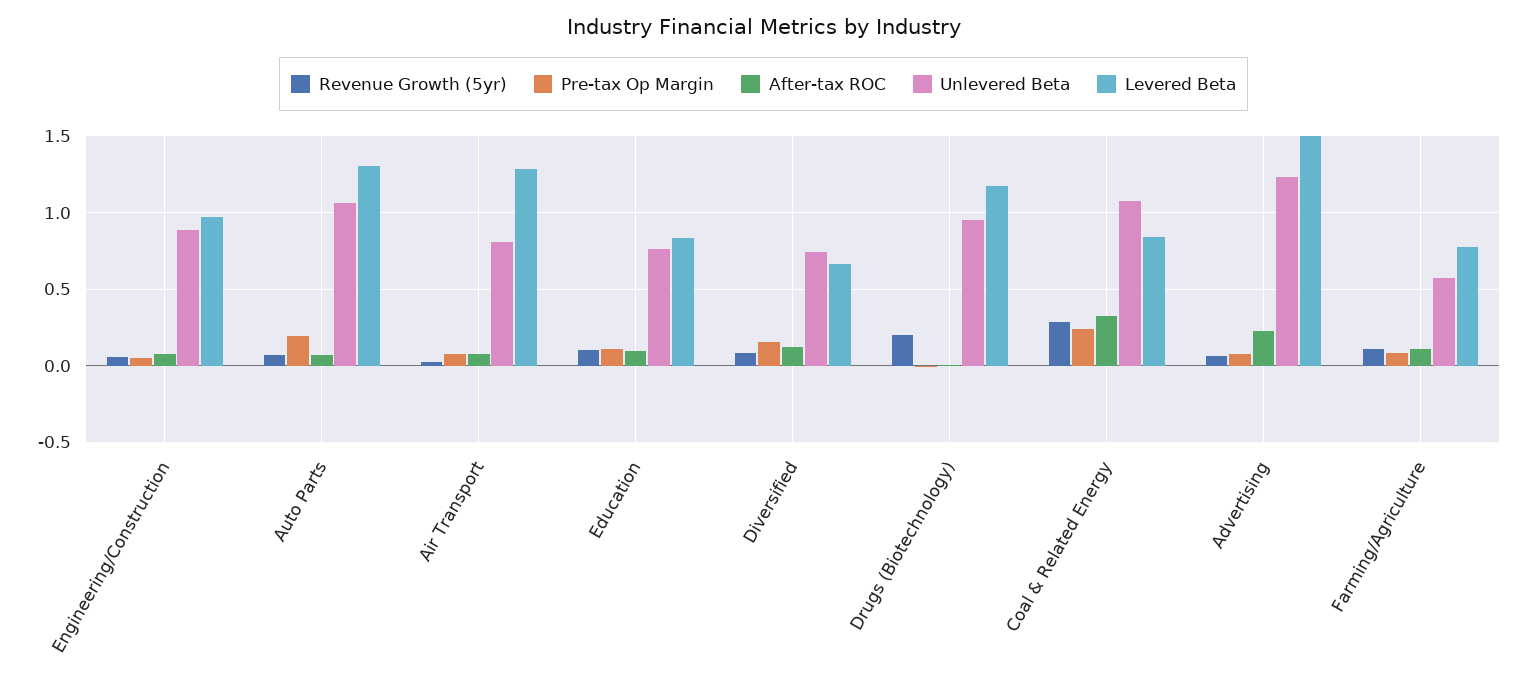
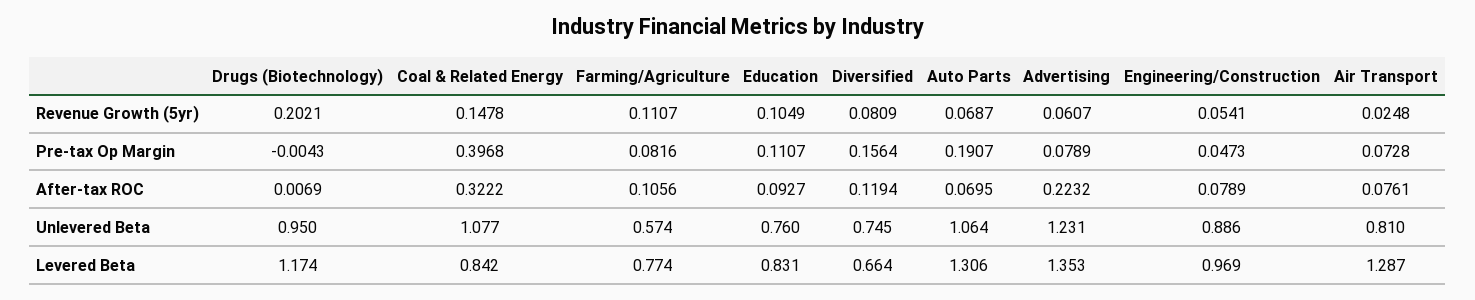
  {
    "Revenue Growth (5yr)": {
      "Engineering/Construction": 0.0541,
      "Auto Parts": 0.0687,
      "Air Transport": 0.0248,
      "Education": 0.1049,
      "Diversified": 0.0809,
      "Drugs (Biotechnology)": 0.2021,
-     "Coal & Related Energy": 0.3,
+     "Coal & Related Energy": 0.1478,
      "Advertising": 0.0607,
      "Farming/Agriculture": 0.1107
    },
    "Pre-tax Op Margin": {
      "Engineering/Construction": 0.0473,
      "Auto Parts": 0.1907,
      "Air Transport": 0.0728,
      "Education": 0.1107,
      "Diversified": 0.1564,
      "Drugs (Biotechnology)": -0.0043,
-     "Coal & Related Energy": 0.25,
+     "Coal & Related Energy": 0.3968,
      "Advertising": 0.0789,
      "Farming/Agriculture": 0.0816
    },
    "After-tax ROC": {
      "Engineering/Construction": 0.0789,
      "Auto Parts": 0.0695,
      "Air Transport": 0.0761,
      "Education": 0.0927,
      "Diversified": 0.1194,
      "Drugs (Biotechnology)": 0.0069,
      "Coal & Related Energy": 0.3222,
      "Advertising": 0.2232,
      "Farming/Agriculture": 0.1056
    },
    "Unlevered Beta": {
      "Engineering/Construction": 0.886,
      "Auto Parts": 1.064,
      "Air Transport": 0.81,
      "Education": 0.76,
      "Diversified": 0.745,
      "Drugs (Biotechnology)": 0.95,
      "Coal & Related Energy": 1.077,
      "Advertising": 1.231,
      "Farming/Agriculture": 0.574
    },
    "Levered Beta": {
      "Engineering/Construction": 0.969,
      "Auto Parts": 1.306,
      "Air Transport": 1.287,
      "Education": 0.831,
      "Diversified": 0.664,
      "Drugs (Biotechnology)": 1.174,
      "Coal & Related Energy": 0.842,
-     "Advertising": 1.5,
+     "Advertising": 1.353,
      "Farming/Agriculture": 0.774
    }
  }

